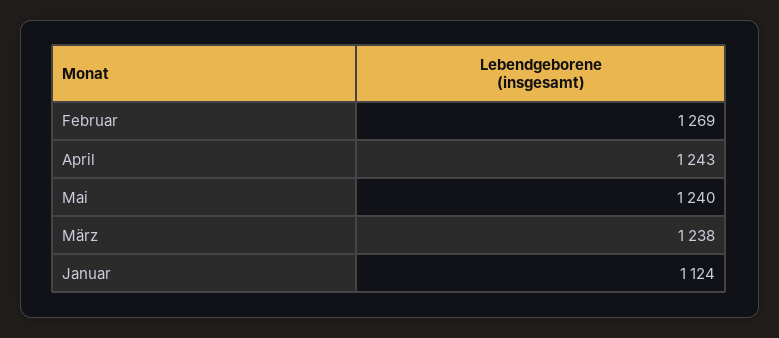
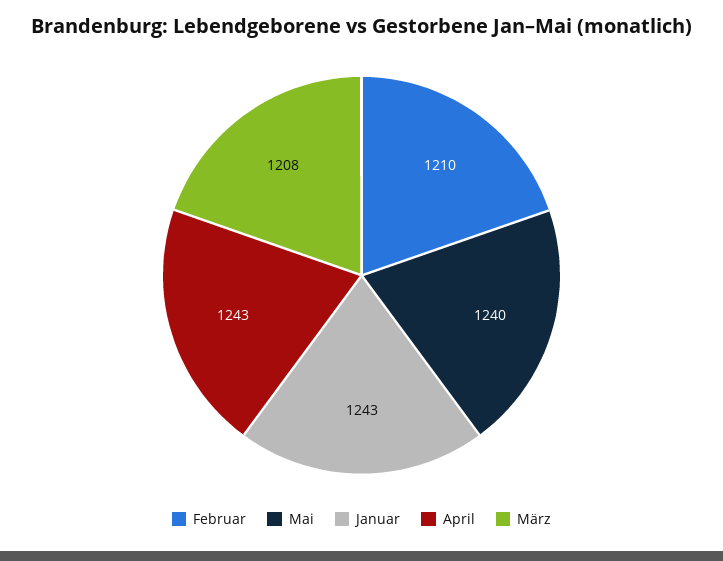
  {
-   "Februar": 1269,
+   "Februar": 1210,
    "April": 1243,
    "Mai": 1240,
-   "März": 1238,
+   "März": 1208,
-   "Januar": 1124
+   "Januar": 1243
  }

